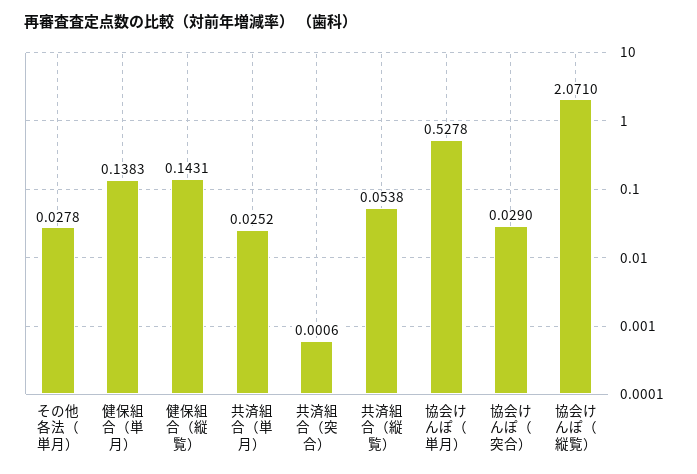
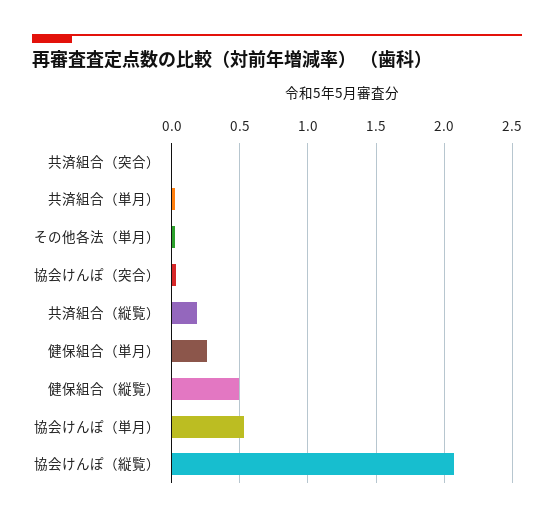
  {
    "その他各法（単月）": 0.0278,
-   "健保組合（単月）": 0.1383,
+   "健保組合（単月）": 0.25,
-   "健保組合（縦覧）": 0.1431,
+   "健保組合（縦覧）": 0.5,
    "共済組合（単月）": 0.0252,
    "共済組合（突合）": 0.0006,
-   "共済組合（縦覧）": 0.0538,
+   "共済組合（縦覧）": 0.2,
    "協会けんぽ（単月）": 0.5278,
    "協会けんぽ（突合）": 0.029,
    "協会けんぽ（縦覧）": 2.071
  }

